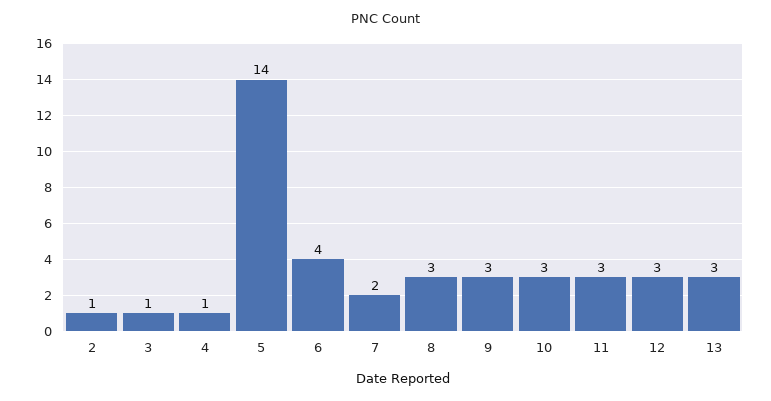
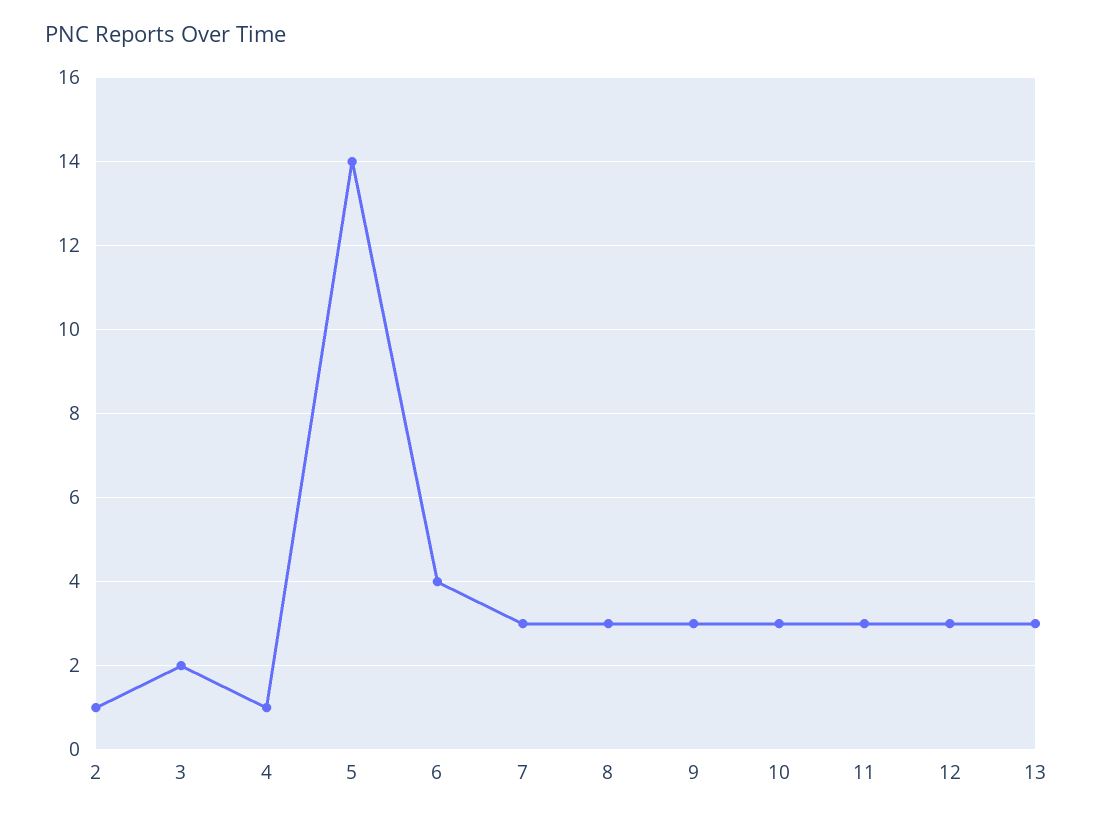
  {
    "2": 1,
-   "3": 1,
+   "3": 2,
    "4": 1,
    "5": 14,
    "6": 4,
-   "7": 2,
+   "7": 3,
    "8": 3,
    "9": 3,
    "10": 3,
    "11": 3,
    "12": 3,
    "13": 3
  }

